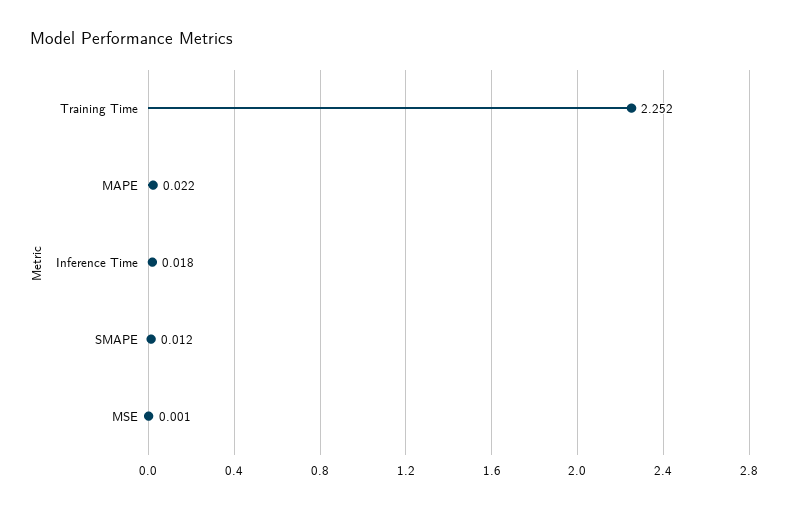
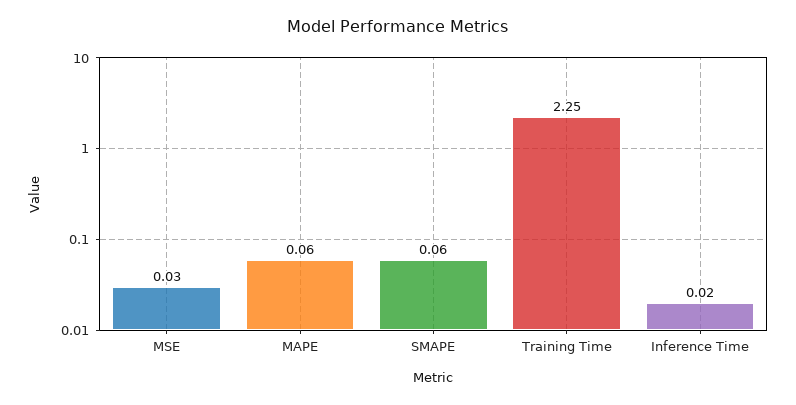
  {
    "Training Time": 2.252,
-   "MAPE": 0.022,
+   "MAPE": 0.06,
    "Inference Time": 0.018,
-   "SMAPE": 0.012,
+   "SMAPE": 0.06,
-   "MSE": 0.001
+   "MSE": 0.03
  }

